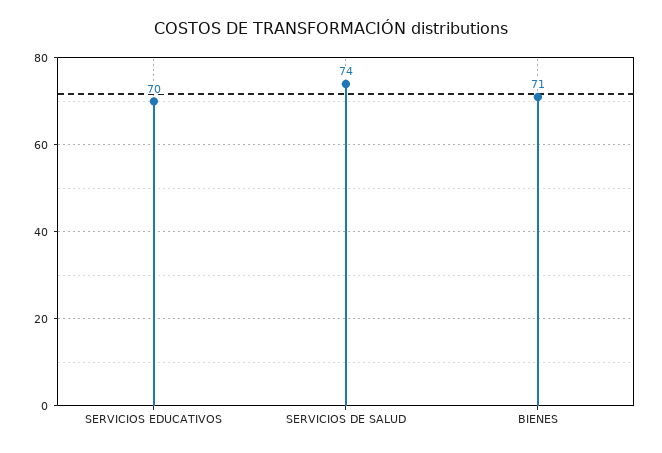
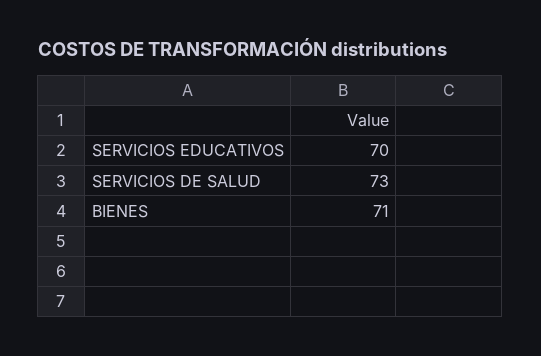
  {
    "SERVICIOS EDUCATIVOS": 70,
-   "SERVICIOS DE SALUD": 74,
+   "SERVICIOS DE SALUD": 73,
    "BIENES": 71
  }

